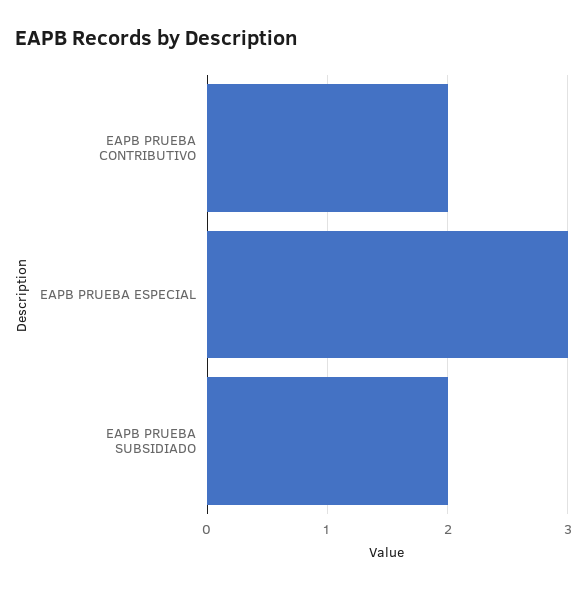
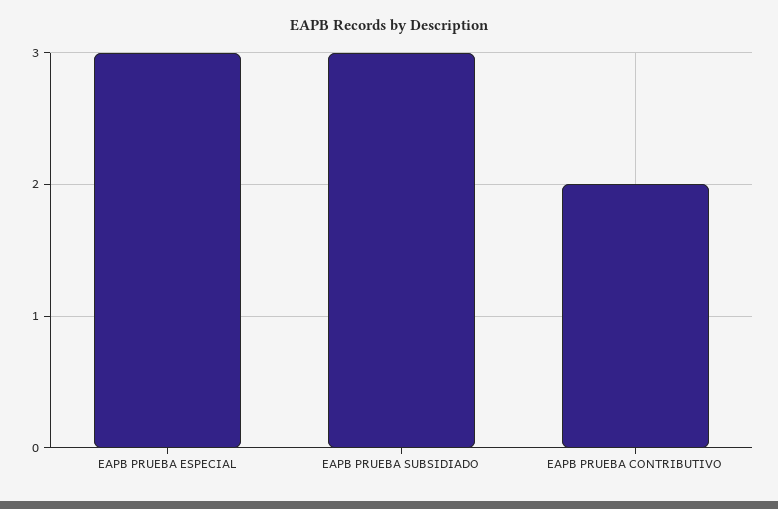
  {
    "EAPB PRUEBA CONTRIBUTIVO": 2,
    "EAPB PRUEBA ESPECIAL": 3,
-   "EAPB PRUEBA SUBSIDIADO": 2
+   "EAPB PRUEBA SUBSIDIADO": 3
  }

